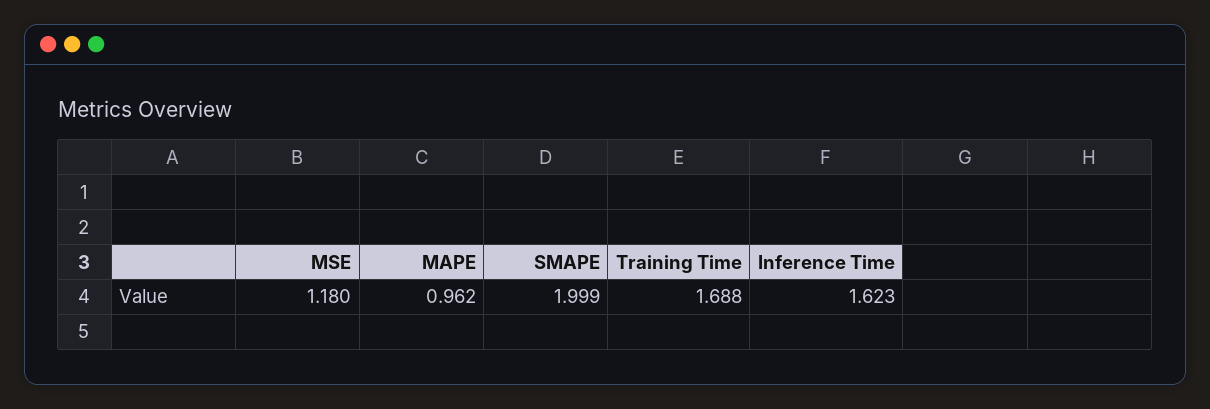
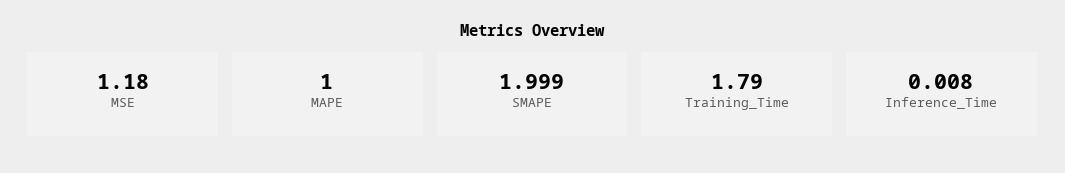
  {
    "MSE": 1.18,
-   "MAPE": 0.962,
+   "MAPE": 1,
    "SMAPE": 1.999,
-   "Training Time": 1.688,
+   "Training Time": 1.79,
-   "Inference Time": 1.623
+   "Inference Time": 0.008
  }

